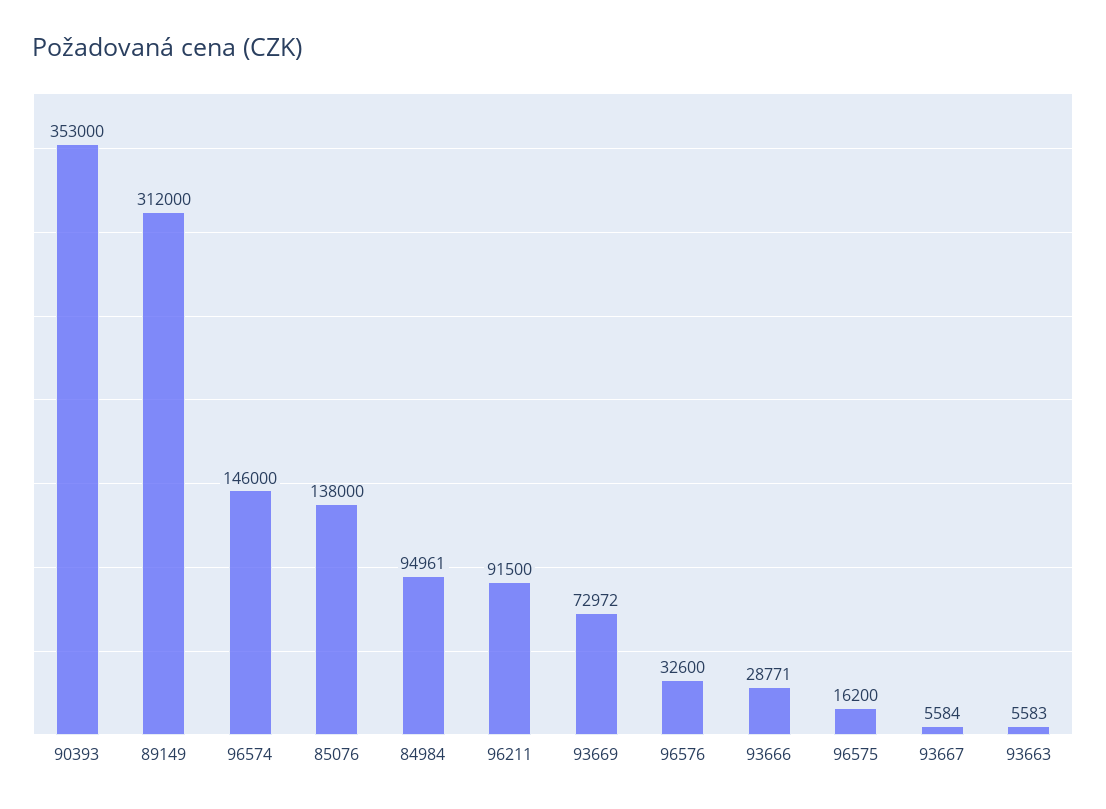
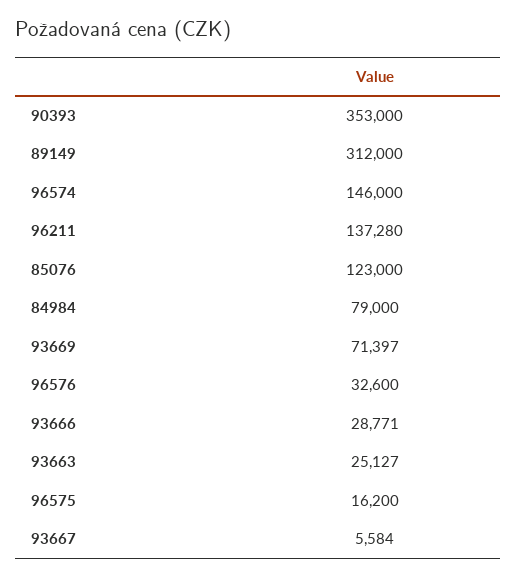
  {
    "90393": 353000,
    "89149": 312000,
    "96574": 146000,
-   "85076": 138000,
+   "85076": 123000,
-   "84984": 94961,
+   "84984": 79000,
-   "96211": 91500,
+   "96211": 137280,
-   "93669": 72972,
+   "93669": 71397,
    "96576": 32600,
    "93666": 28771,
    "96575": 16200,
    "93667": 5584,
-   "93663": 5583
+   "93663": 25127
  }

